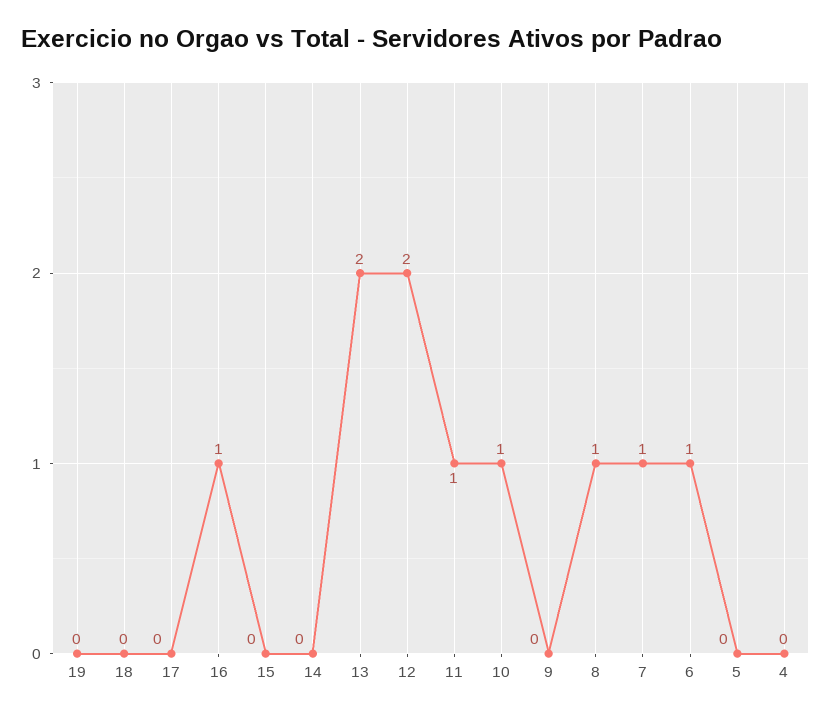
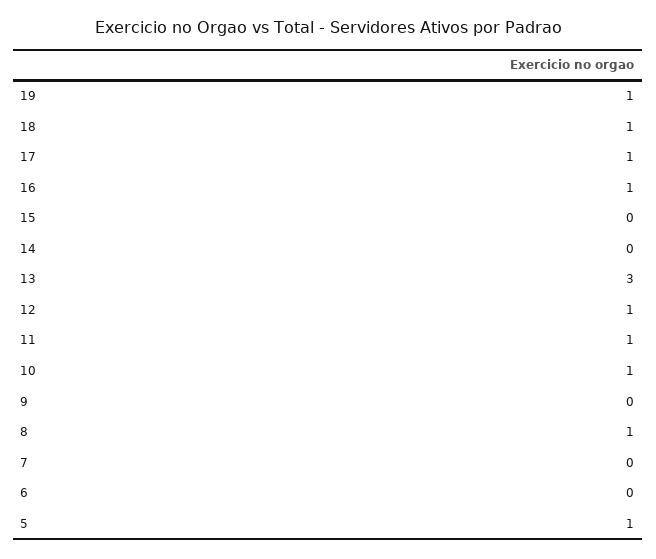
  {
-   "19": 0,
+   "19": 1,
-   "18": 0,
+   "18": 1,
-   "17": 0,
+   "17": 1,
    "16": 1,
    "15": 0,
    "14": 0,
-   "13": 2,
+   "13": 3,
-   "12": 2,
+   "12": 1,
    "11": 1,
    "10": 1,
    "9": 0,
    "8": 1,
-   "7": 1,
+   "7": 0,
-   "6": 1,
+   "6": 0,
-   "5": 0,
+   "5": 1
-   "4": 0
  }

